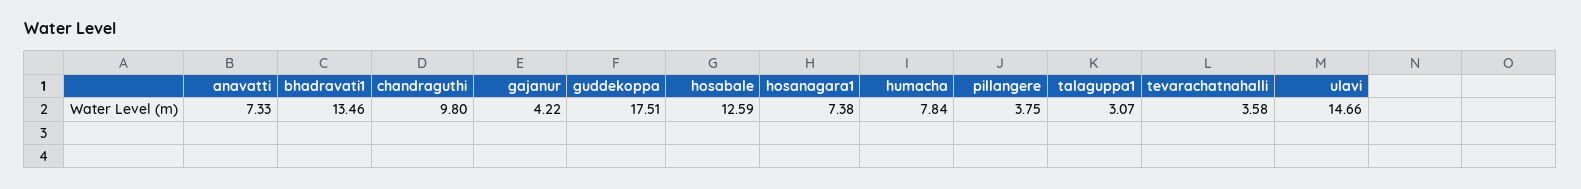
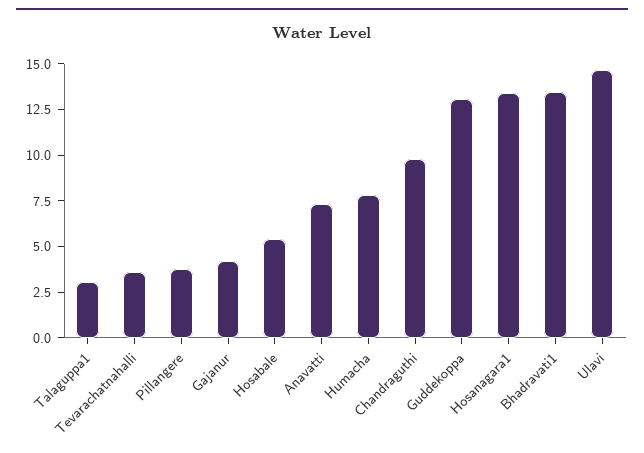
  {
    "anavatti": 7.33,
    "bhadravati1": 13.46,
    "chandraguthi": 9.8,
    "gajanur": 4.22,
-   "guddekoppa": 17.51,
+   "guddekoppa": 13,
-   "hosabale": 12.59,
+   "hosabale": 5.5,
-   "hosanagara1": 7.38,
+   "hosanagara1": 13.5,
    "humacha": 7.84,
    "pillangere": 3.75,
    "talaguppa1": 3.07,
    "tevarachatnahalli": 3.58,
    "ulavi": 14.66
  }

